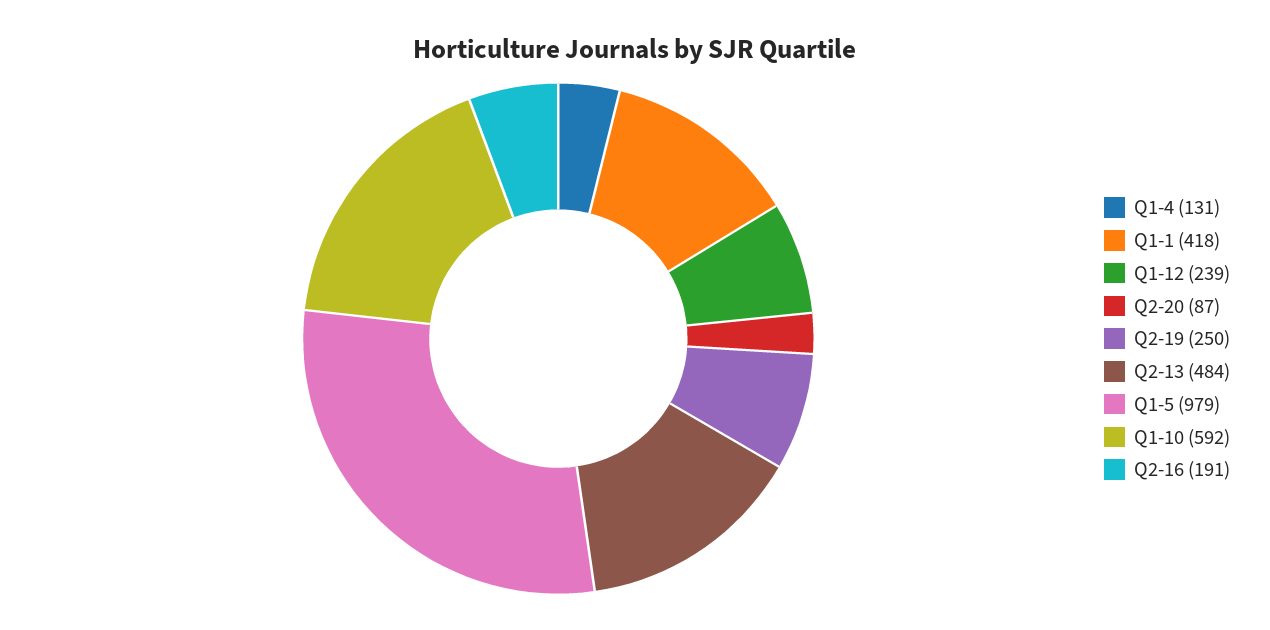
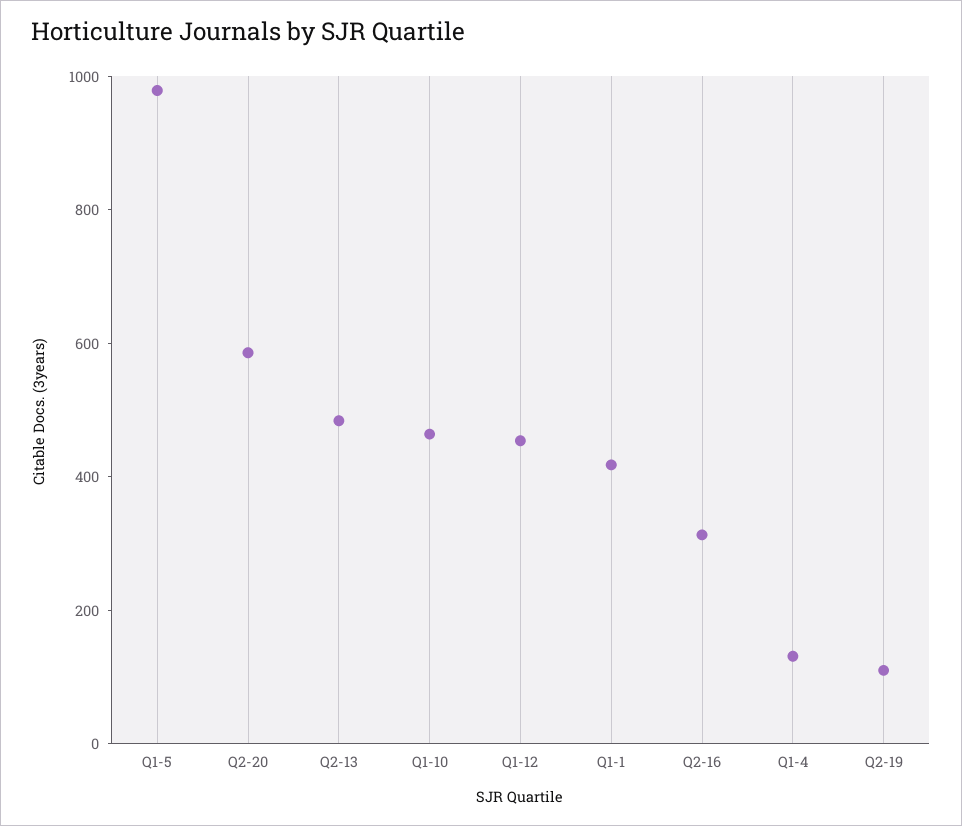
  {
    "Q1-4": 131,
    "Q1-1": 418,
-   "Q1-12": 239,
+   "Q1-12": 450,
-   "Q2-20": 87,
+   "Q2-20": 600,
-   "Q2-19": 250,
+   "Q2-19": 100,
    "Q2-13": 484,
    "Q1-5": 979,
-   "Q1-10": 592,
+   "Q1-10": 450,
-   "Q2-16": 191
+   "Q2-16": 300
  }

